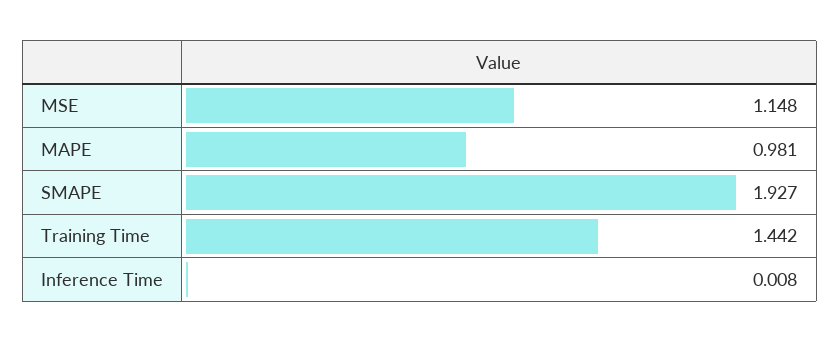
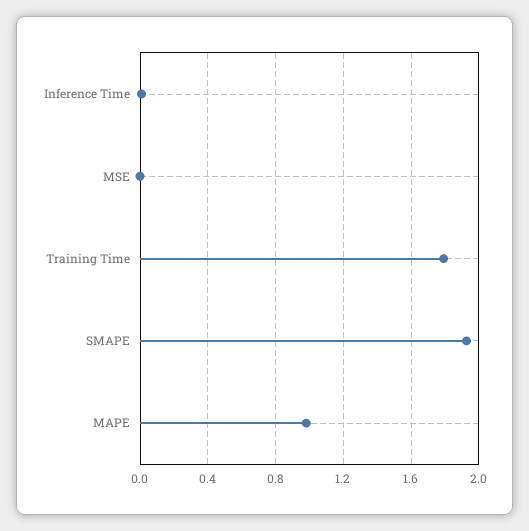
  {
-   "MSE": 1.148,
+   "MSE": 0,
    "MAPE": 0.981,
    "SMAPE": 1.927,
-   "Training Time": 1.442,
+   "Training Time": 1.8,
    "Inference Time": 0.008
  }

